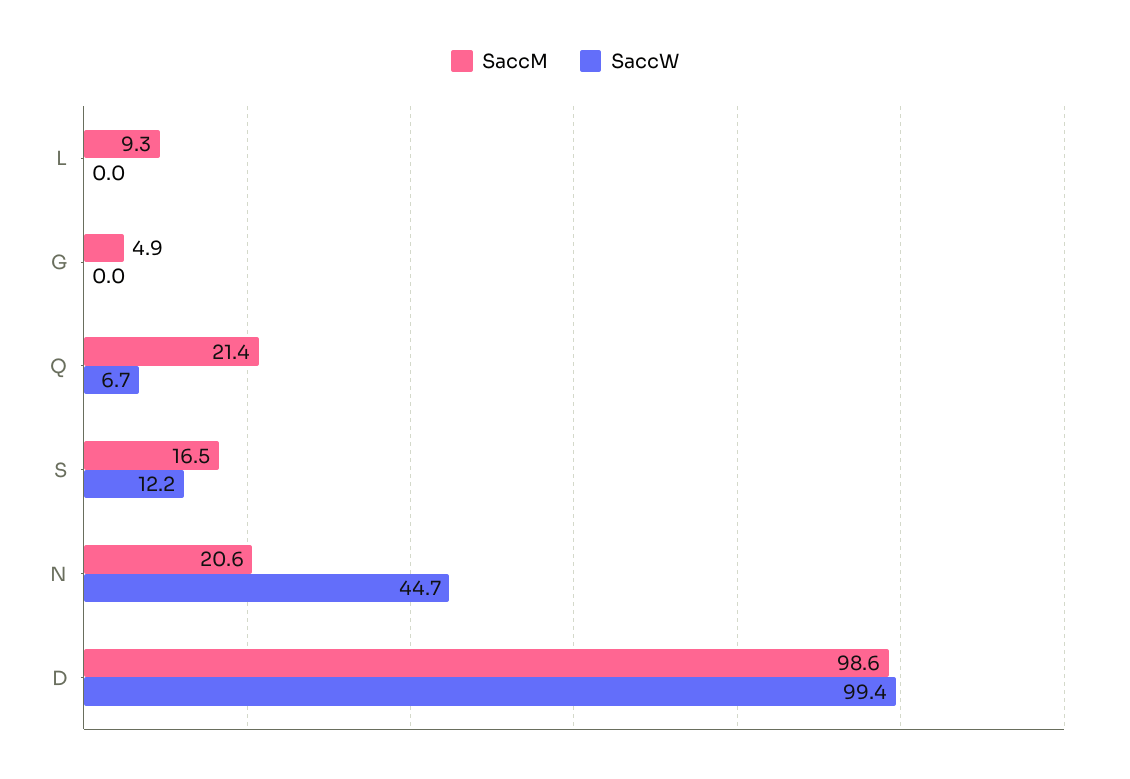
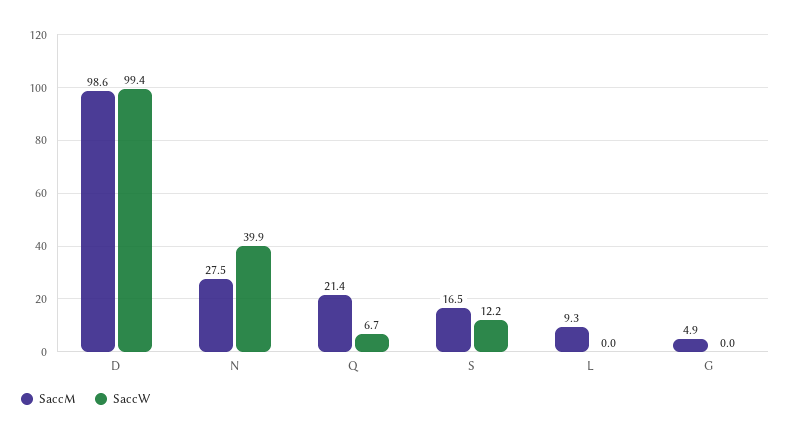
  {
    "SaccM": {
      "L": 9.3,
      "G": 4.9,
      "Q": 21.4,
      "S": 16.5,
-     "N": 20.6,
+     "N": 27.5,
      "D": 98.6
    },
    "SaccW": {
      "L": 0,
      "G": 0,
      "Q": 6.7,
      "S": 12.2,
-     "N": 44.7,
+     "N": 39.9,
      "D": 99.4
    }
  }

